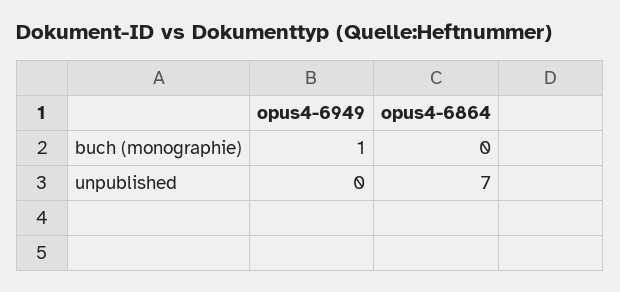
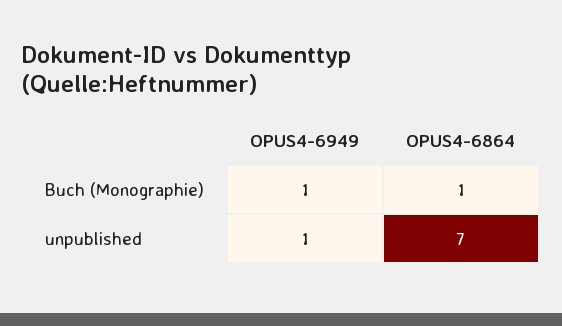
  {
    "opus4-6949": {
      "buch (monographie)": 1,
-     "unpublished": 0
+     "unpublished": 1
    },
    "opus4-6864": {
-     "buch (monographie)": 0,
+     "buch (monographie)": 1,
      "unpublished": 7
    }
  }

